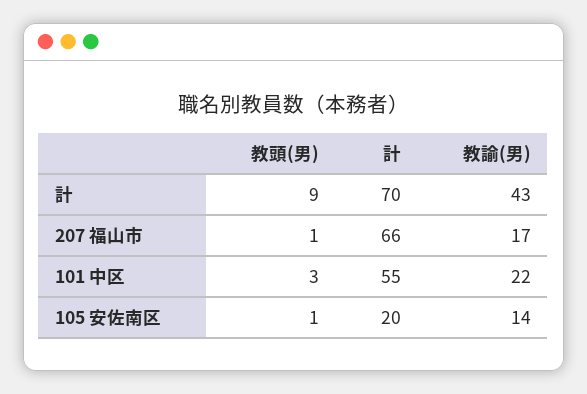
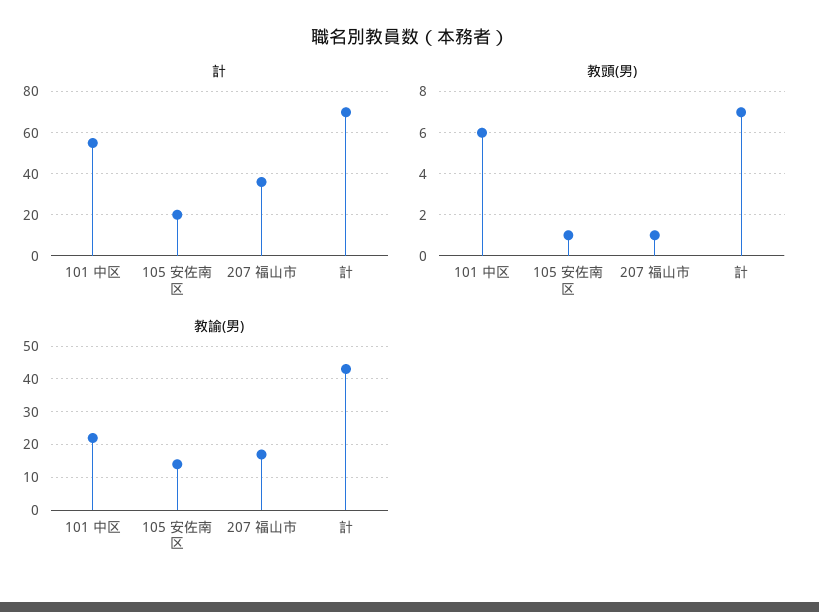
  {
    "教頭(男)": {
-     "計": 9,
+     "計": 7,
      "207 福山市": 1,
-     "101 中区": 3,
+     "101 中区": 6,
      "105 安佐南区": 1
    },
    "計": {
      "計": 70,
-     "207 福山市": 66,
+     "207 福山市": 35,
      "101 中区": 55,
      "105 安佐南区": 20
    },
    "教諭(男)": {
      "計": 43,
      "207 福山市": 17,
      "101 中区": 22,
      "105 安佐南区": 14
    }
  }

